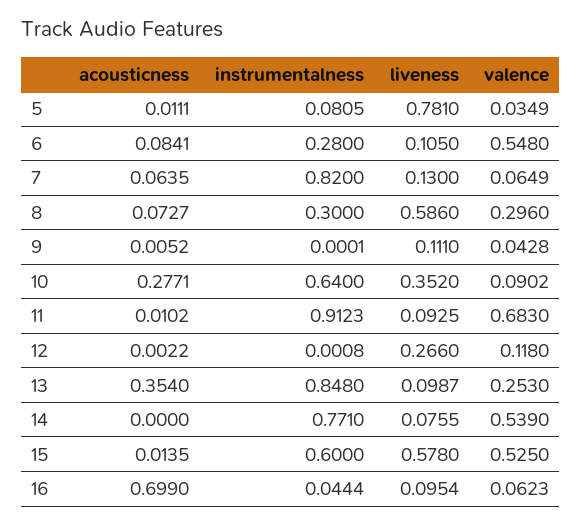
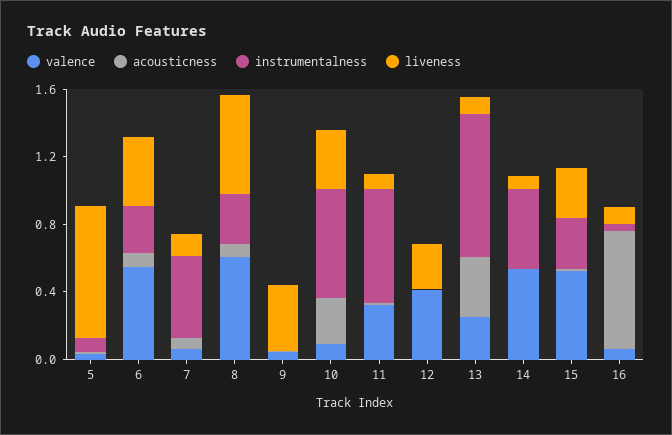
  {
    "acousticness": {
      "5": 0.0111,
      "6": 0.0841,
      "7": 0.0635,
      "8": 0.0727,
      "9": 0.0052,
      "10": 0.2771,
      "11": 0.0102,
      "12": 0.0022,
      "13": 0.354,
      "14": 0,
      "15": 0.0135,
      "16": 0.699
    },
    "instrumentalness": {
      "5": 0.0805,
      "6": 0.28,
-     "7": 0.82,
+     "7": 0.5,
      "8": 0.3,
      "9": 0.0001,
      "10": 0.64,
-     "11": 0.9123,
+     "11": 0.7,
      "12": 0.0008,
      "13": 0.848,
-     "14": 0.771,
+     "14": 0.5,
-     "15": 0.6,
+     "15": 0.3,
      "16": 0.0444
    },
    "liveness": {
      "5": 0.781,
-     "6": 0.105,
+     "6": 0.4,
      "7": 0.13,
      "8": 0.586,
-     "9": 0.111,
+     "9": 0.4,
      "10": 0.352,
      "11": 0.0925,
      "12": 0.266,
      "13": 0.0987,
      "14": 0.0755,
-     "15": 0.578,
+     "15": 0.3,
      "16": 0.0954
    },
    "valence": {
      "5": 0.0349,
      "6": 0.548,
      "7": 0.0649,
-     "8": 0.296,
+     "8": 0.6,
      "9": 0.0428,
      "10": 0.0902,
-     "11": 0.683,
+     "11": 0.3,
-     "12": 0.118,
+     "12": 0.4,
      "13": 0.253,
      "14": 0.539,
      "15": 0.525,
      "16": 0.0623
    }
  }

